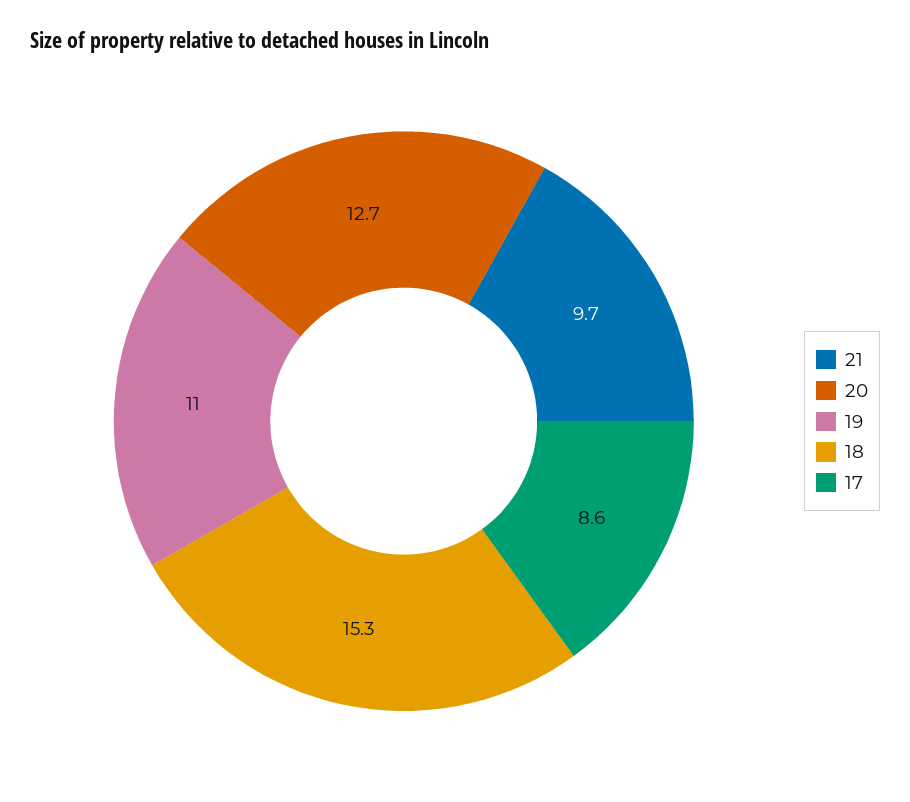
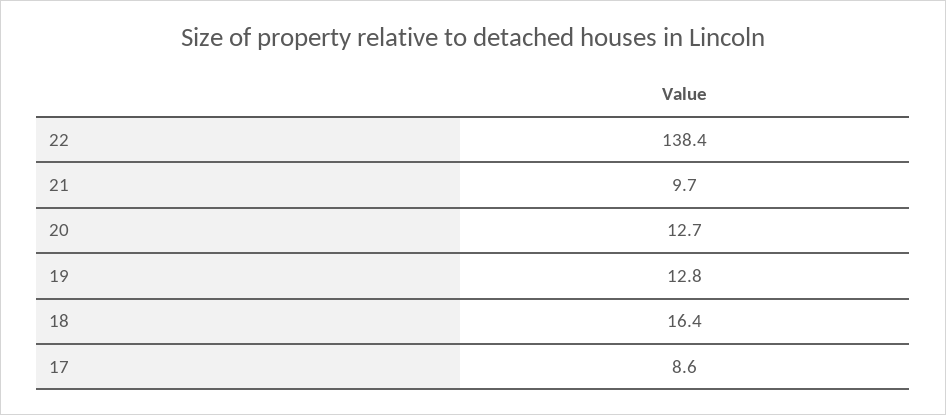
  {
    "21": 9.7,
    "20": 12.7,
-   "19": 11,
+   "19": 12.8,
-   "18": 15.3,
+   "18": 16.4,
-   "17": 8.6
+   "17": 8.6,
+   "22": 138.4
  }

